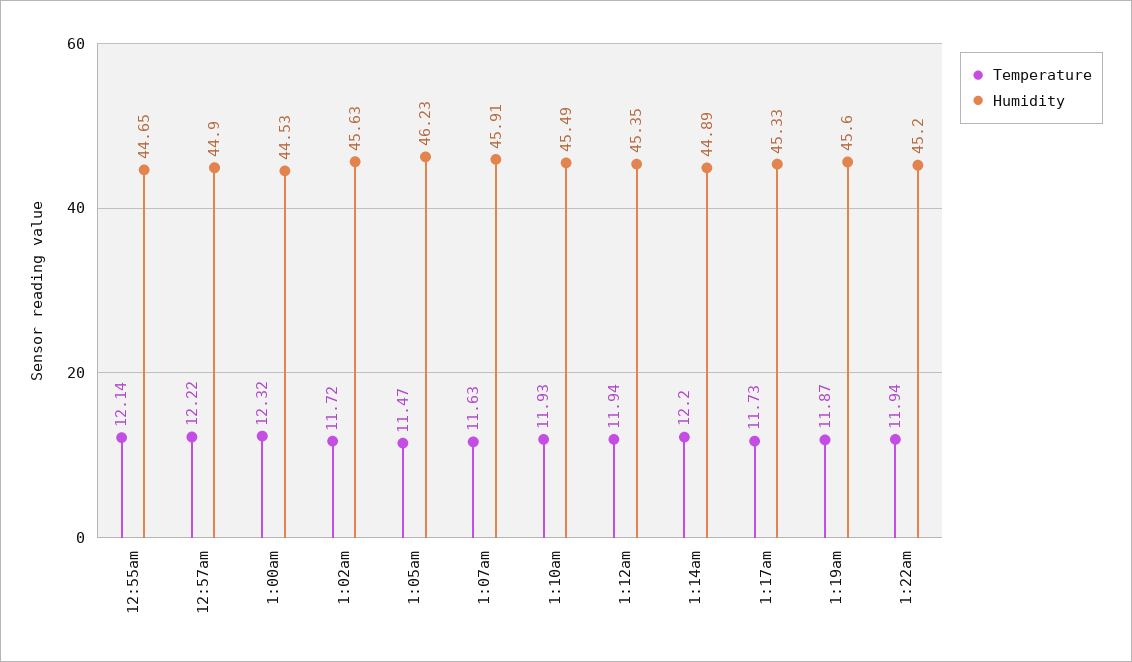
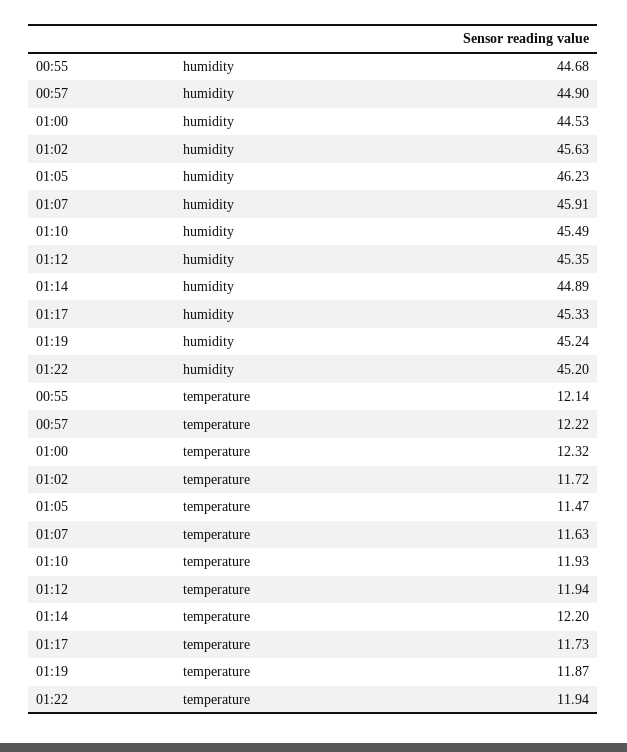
  {
    "Temperature": {
      "12:55am": 12.14,
      "12:57am": 12.22,
      "1:00am": 12.32,
      "1:02am": 11.72,
      "1:05am": 11.47,
      "1:07am": 11.63,
      "1:10am": 11.93,
      "1:12am": 11.94,
      "1:14am": 12.2,
      "1:17am": 11.73,
      "1:19am": 11.87,
      "1:22am": 11.94
    },
    "Humidity": {
-     "12:55am": 44.65,
+     "12:55am": 44.68,
      "12:57am": 44.9,
      "1:00am": 44.53,
      "1:02am": 45.63,
      "1:05am": 46.23,
      "1:07am": 45.91,
      "1:10am": 45.49,
      "1:12am": 45.35,
      "1:14am": 44.89,
      "1:17am": 45.33,
-     "1:19am": 45.6,
+     "1:19am": 45.24,
      "1:22am": 45.2
    }
  }

